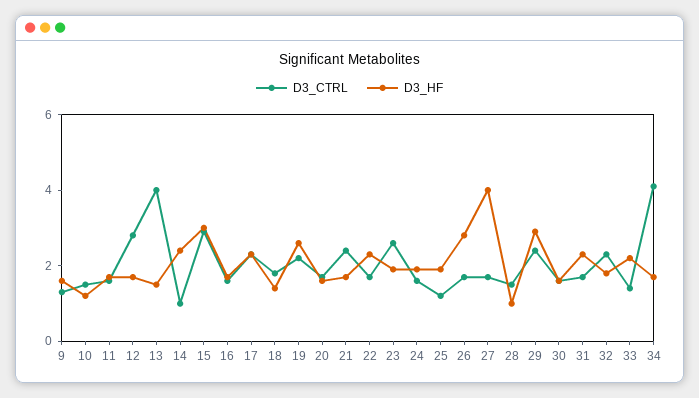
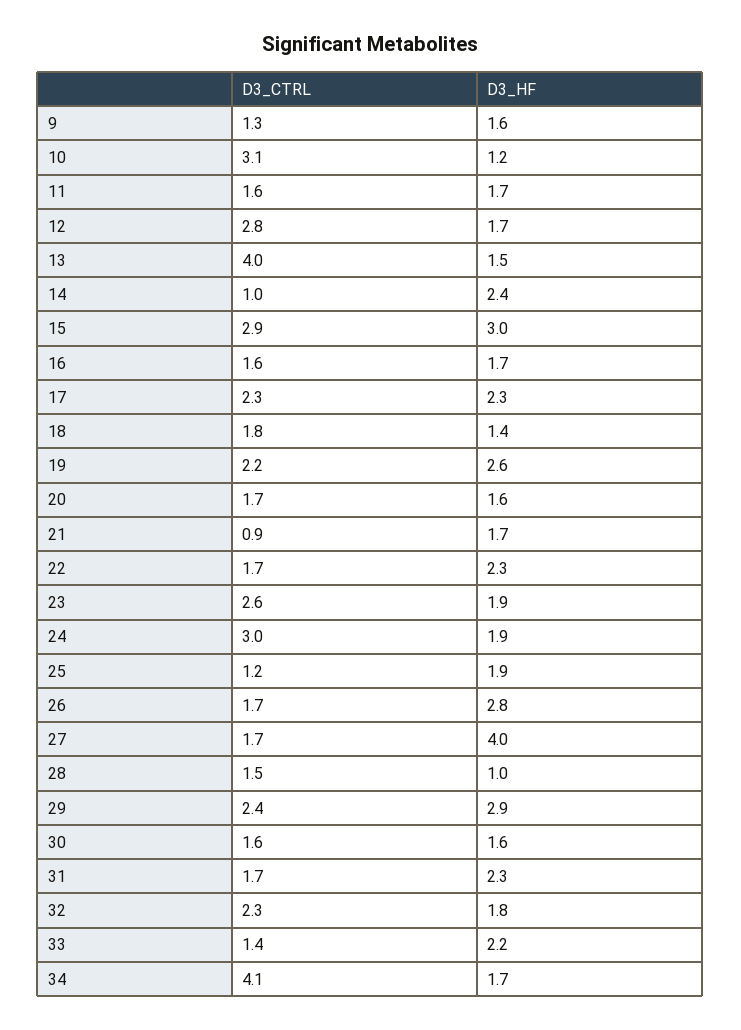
  {
    "D3_CTRL": {
      "9": 1.3,
-     "10": 1.5,
+     "10": 3.1,
      "11": 1.6,
      "12": 2.8,
      "13": 4,
      "14": 1,
      "15": 2.9,
      "16": 1.6,
      "17": 2.3,
      "18": 1.8,
      "19": 2.2,
      "20": 1.7,
-     "21": 2.5,
+     "21": 0.9,
      "22": 1.7,
      "23": 2.6,
-     "24": 1.5,
+     "24": 3,
      "25": 1.2,
      "26": 1.7,
      "27": 1.7,
      "28": 1.5,
      "29": 2.4,
      "30": 1.6,
      "31": 1.7,
      "32": 2.3,
      "33": 1.4,
      "34": 4.1
    },
    "D3_HF": {
      "9": 1.6,
      "10": 1.2,
      "11": 1.7,
      "12": 1.7,
      "13": 1.5,
      "14": 2.4,
      "15": 3,
      "16": 1.7,
      "17": 2.3,
      "18": 1.4,
      "19": 2.6,
      "20": 1.6,
      "21": 1.7,
      "22": 2.3,
      "23": 1.9,
      "24": 1.9,
      "25": 1.9,
      "26": 2.8,
      "27": 4,
      "28": 1,
      "29": 2.9,
      "30": 1.6,
      "31": 2.3,
      "32": 1.8,
      "33": 2.2,
      "34": 1.7
    }
  }

